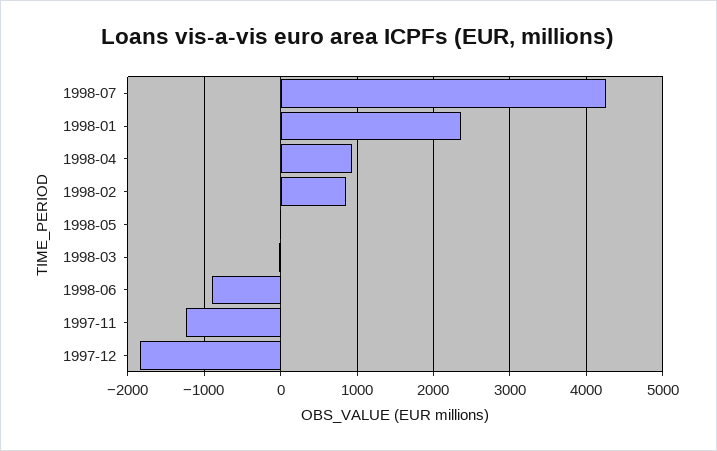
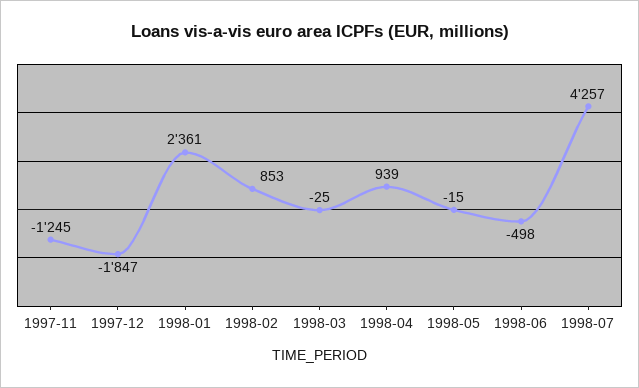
  {
    "1998-07": 4257,
    "1998-01": 2361,
    "1998-04": 939,
    "1998-02": 853,
    "1998-05": -15,
    "1998-03": -25,
-   "1998-06": -900,
+   "1998-06": -498,
    "1997-11": -1245,
    "1997-12": -1847
  }

